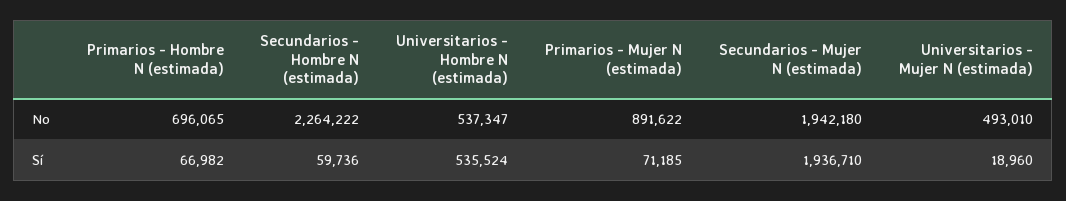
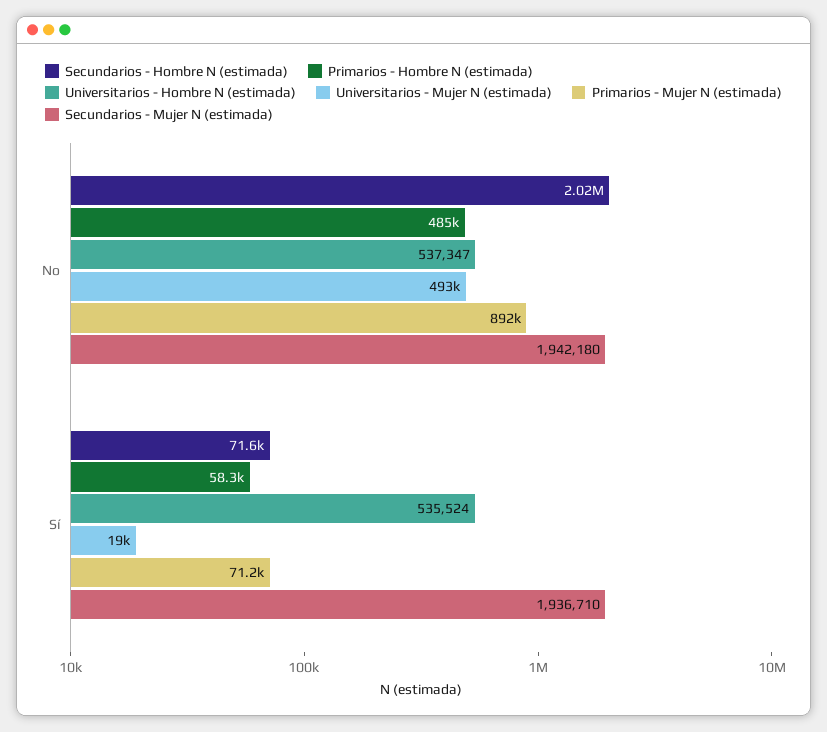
  {
    "Primarios - Hombre N (estimada)": {
-     "No": 696065,
+     "No": 485000,
-     "Sí": 66982
+     "Sí": 58300
    },
    "Secundarios - Hombre N (estimada)": {
-     "No": 2264222,
+     "No": 2020000,
-     "Sí": 59736
+     "Sí": 71600
    },
    "Universitarios - Hombre N (estimada)": {
      "No": 537347,
      "Sí": 535524
    },
    "Primarios - Mujer N (estimada)": {
      "No": 891622,
      "Sí": 71185
    },
    "Secundarios - Mujer N (estimada)": {
      "No": 1942180,
      "Sí": 1936710
    },
    "Universitarios - Mujer N (estimada)": {
      "No": 493010,
      "Sí": 18960
    }
  }

